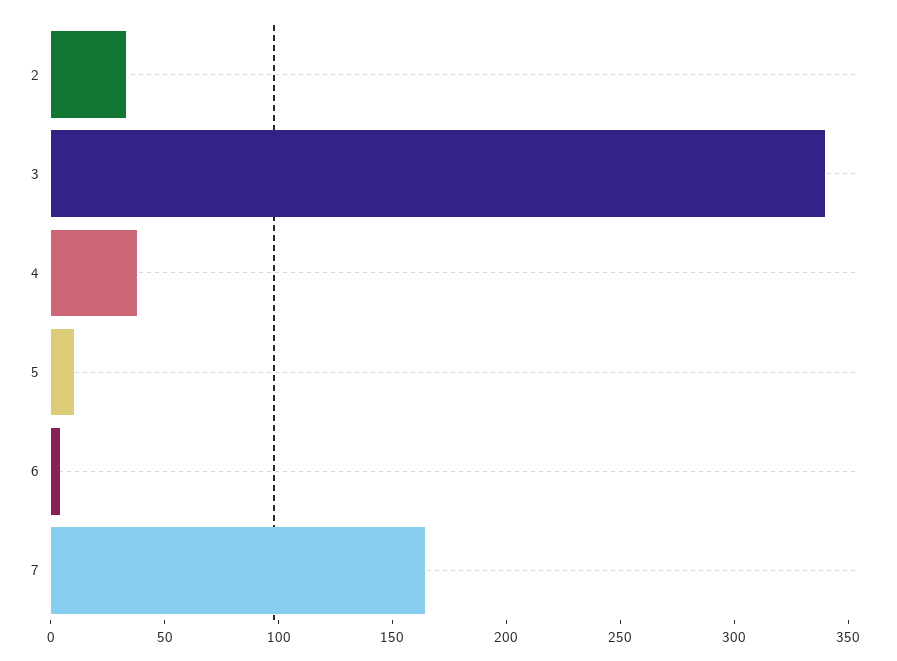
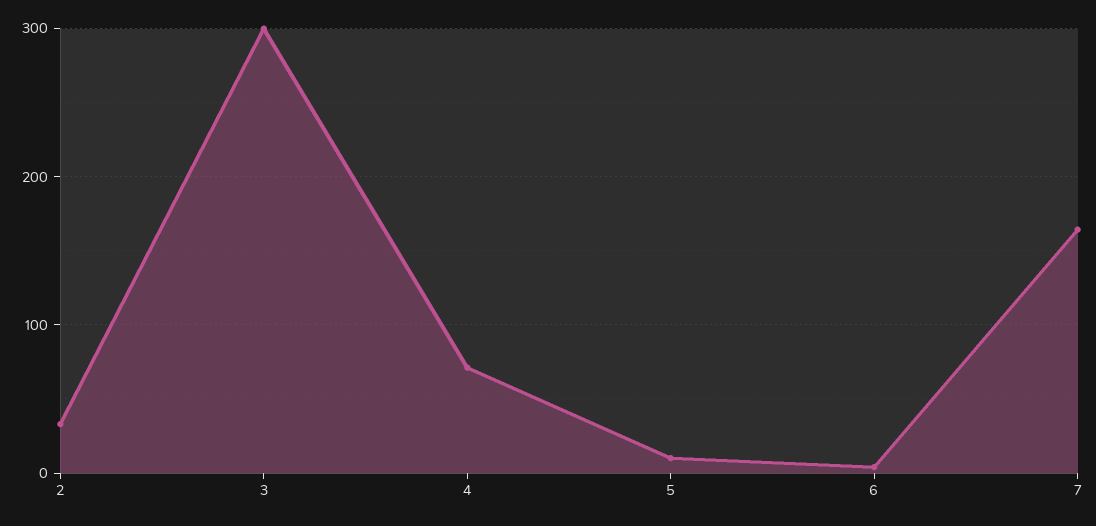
  {
    "2": 30,
-   "3": 340,
+   "3": 300,
-   "4": 40,
+   "4": 70,
    "5": 10,
    "6": 0,
    "7": 160
  }

